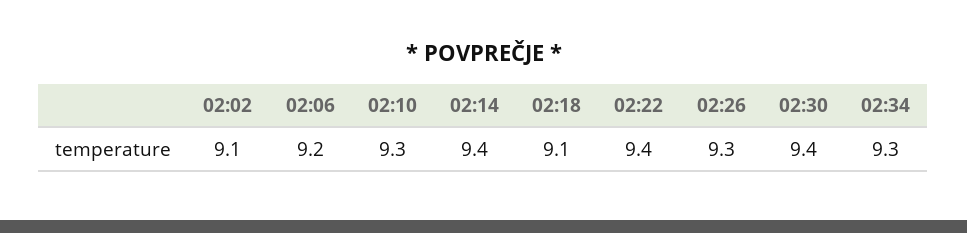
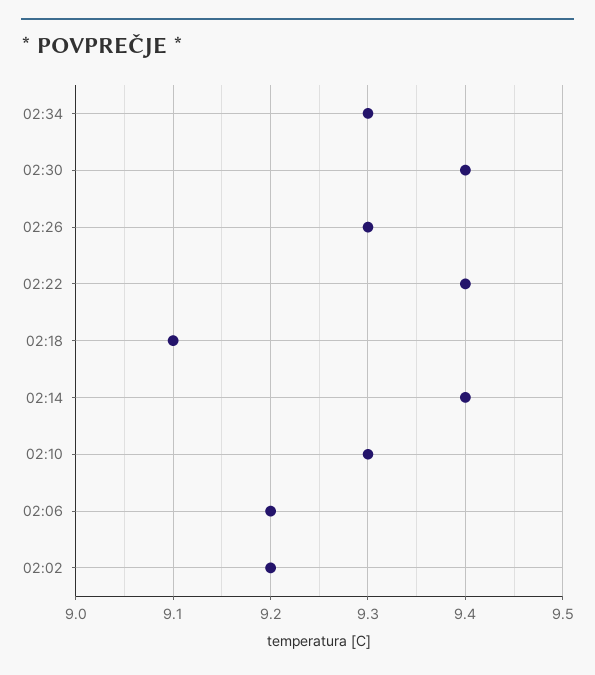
  {
-   "02:02": 9.1,
+   "02:02": 9.2,
    "02:06": 9.2,
    "02:10": 9.3,
    "02:14": 9.4,
    "02:18": 9.1,
    "02:22": 9.4,
    "02:26": 9.3,
    "02:30": 9.4,
    "02:34": 9.3
  }

